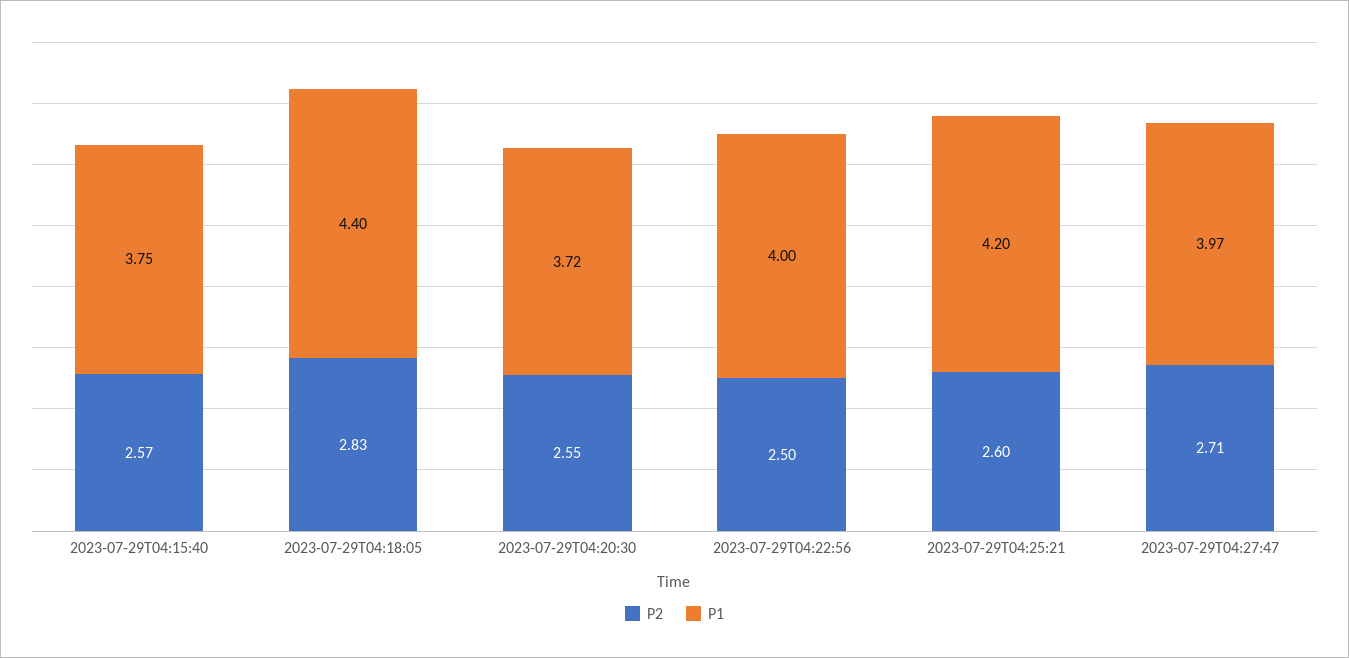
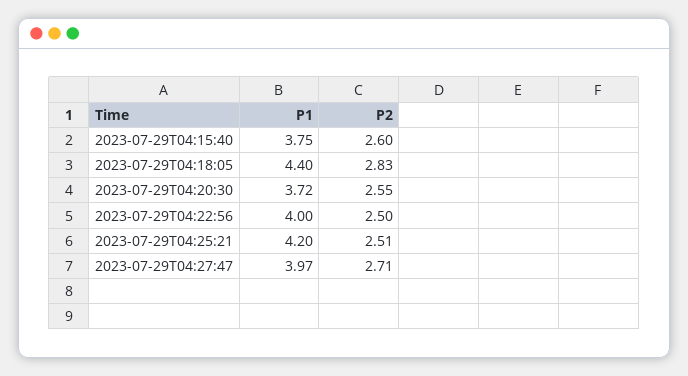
  {
    "P2": {
-     "2023-07-29T04:15:40": 2.57,
+     "2023-07-29T04:15:40": 2.6,
      "2023-07-29T04:18:05": 2.83,
      "2023-07-29T04:20:30": 2.55,
      "2023-07-29T04:22:56": 2.5,
-     "2023-07-29T04:25:21": 2.6,
+     "2023-07-29T04:25:21": 2.51,
      "2023-07-29T04:27:47": 2.71
    },
    "P1": {
      "2023-07-29T04:15:40": 3.75,
      "2023-07-29T04:18:05": 4.4,
      "2023-07-29T04:20:30": 3.72,
      "2023-07-29T04:22:56": 4,
      "2023-07-29T04:25:21": 4.2,
      "2023-07-29T04:27:47": 3.97
    }
  }

